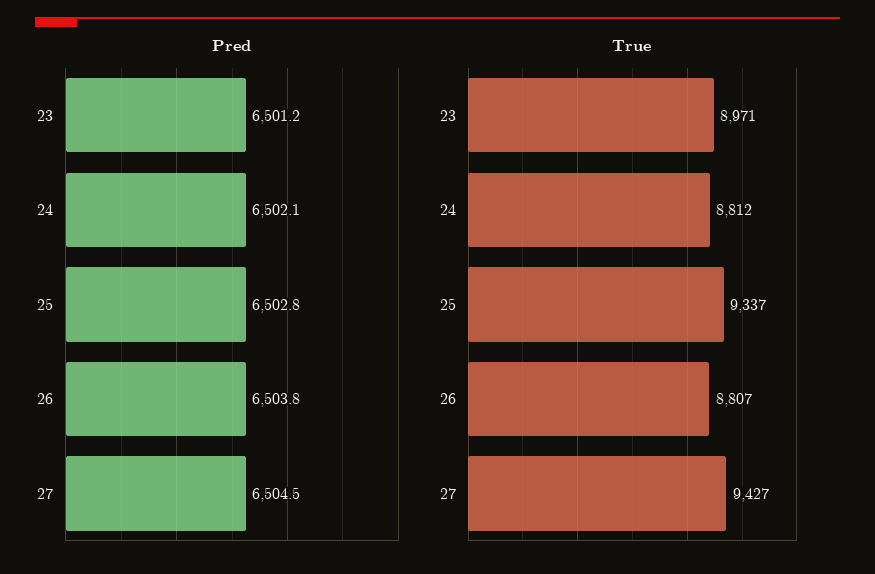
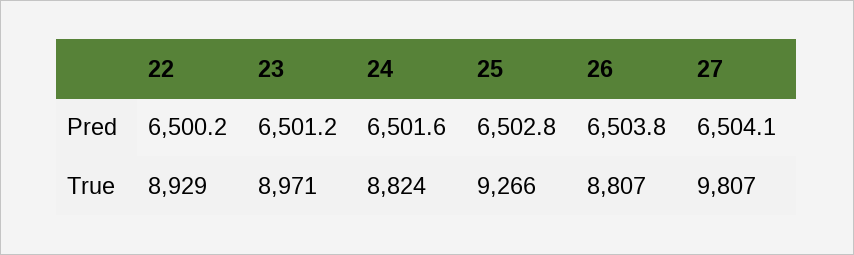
  {
    "Pred": {
      "23": 6501.2,
-     "24": 6502.1,
+     "24": 6501.6,
      "25": 6502.8,
      "26": 6503.8,
-     "27": 6504.5
+     "27": 6504.1,
+     "22": 6500.2
    },
    "True": {
      "23": 8971,
-     "24": 8812,
+     "24": 8824,
-     "25": 9337,
+     "25": 9266,
      "26": 8807,
-     "27": 9427
+     "27": 9807,
+     "22": 8929
    }
  }

